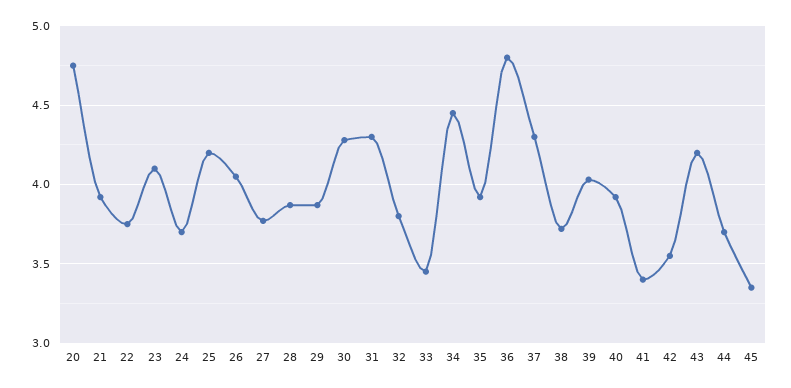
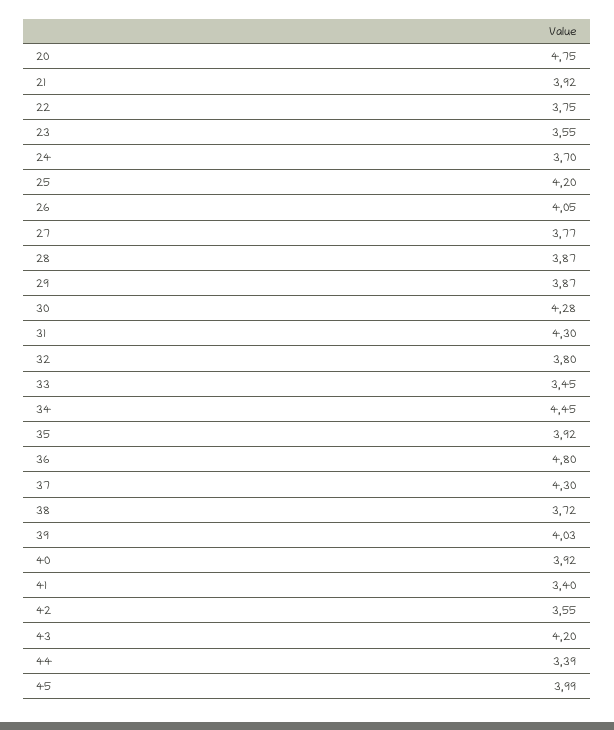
  {
    "20": 4.75,
    "21": 3.92,
    "22": 3.75,
-   "23": 4.1,
+   "23": 3.55,
    "24": 3.7,
    "25": 4.2,
    "26": 4.05,
    "27": 3.77,
    "28": 3.87,
    "29": 3.87,
    "30": 4.28,
    "31": 4.3,
    "32": 3.8,
    "33": 3.45,
    "34": 4.45,
    "35": 3.92,
    "36": 4.8,
    "37": 4.3,
    "38": 3.72,
    "39": 4.03,
    "40": 3.92,
    "41": 3.4,
    "42": 3.55,
    "43": 4.2,
-   "44": 3.7,
+   "44": 3.39,
-   "45": 3.35
+   "45": 3.99
  }

